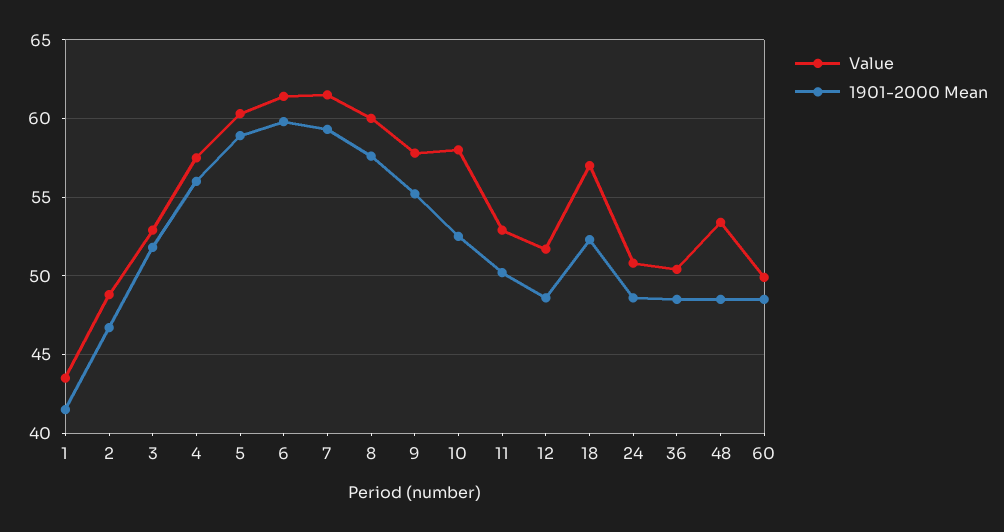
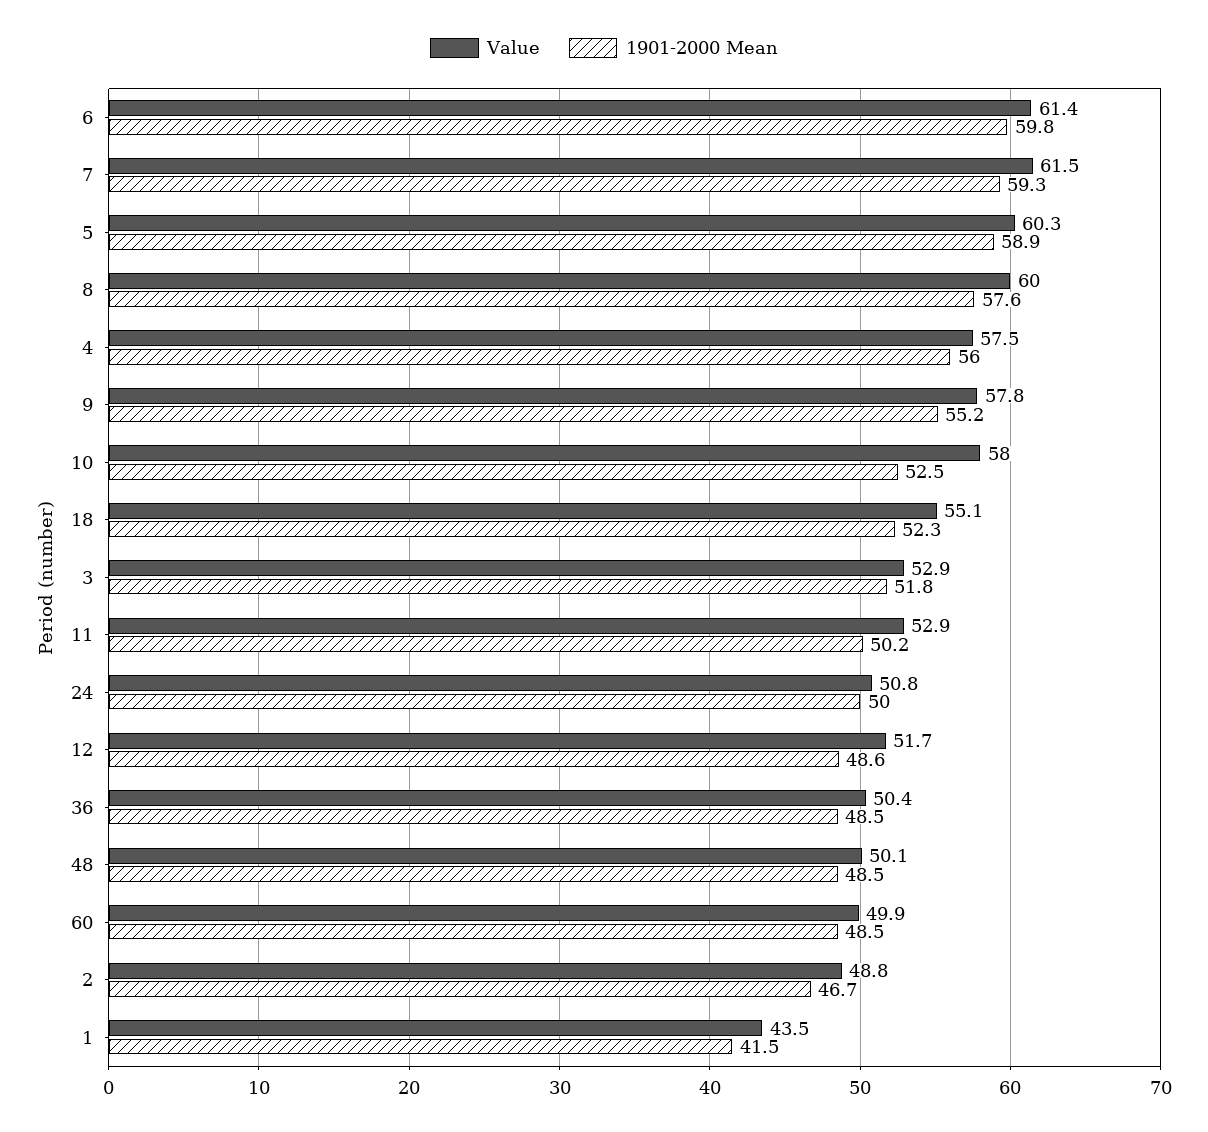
  {
    "Value": {
      "1": 43.5,
      "2": 48.8,
      "3": 52.9,
      "4": 57.5,
      "5": 60.3,
      "6": 61.4,
      "7": 61.5,
      "8": 60,
      "9": 57.8,
      "10": 58,
      "11": 52.9,
      "12": 51.7,
-     "18": 57,
+     "18": 55.1,
      "24": 50.8,
      "36": 50.4,
-     "48": 53.5,
+     "48": 50.1,
      "60": 49.9
    },
    "1901-2000 Mean": {
      "1": 41.5,
      "2": 46.7,
      "3": 51.8,
      "4": 56,
      "5": 58.9,
      "6": 59.8,
      "7": 59.3,
      "8": 57.6,
      "9": 55.2,
      "10": 52.5,
      "11": 50.2,
      "12": 48.6,
      "18": 52.3,
-     "24": 48.5,
+     "24": 50,
      "36": 48.5,
      "48": 48.5,
      "60": 48.5
    }
  }

